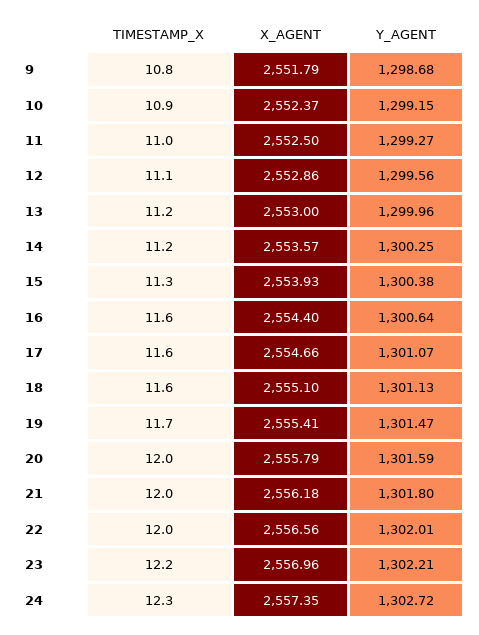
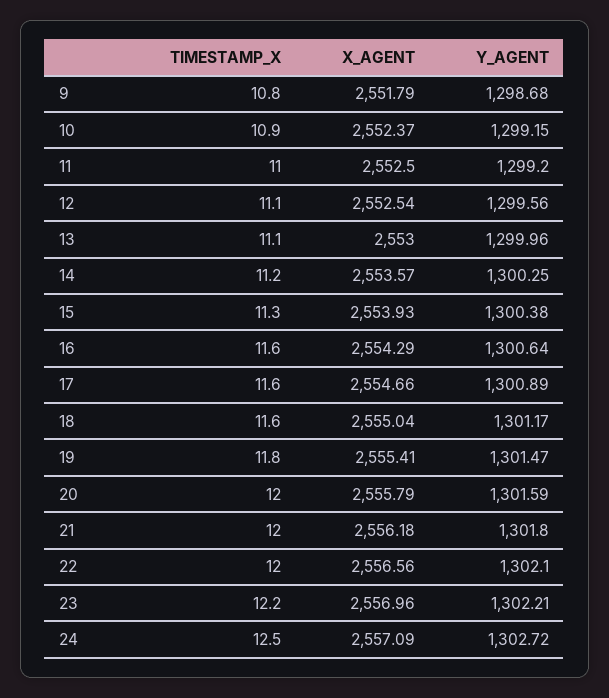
  {
    "TIMESTAMP_X": {
      "9": 10.8,
      "10": 10.9,
      "11": 11,
      "12": 11.1,
-     "13": 11.2,
+     "13": 11.1,
      "14": 11.2,
      "15": 11.3,
      "16": 11.6,
      "17": 11.6,
      "18": 11.6,
-     "19": 11.7,
+     "19": 11.8,
      "20": 12,
      "21": 12,
      "22": 12,
      "23": 12.2,
-     "24": 12.3
+     "24": 12.5
    },
    "X_AGENT": {
      "9": 2551.79,
      "10": 2552.37,
      "11": 2552.5,
-     "12": 2552.86,
+     "12": 2552.54,
      "13": 2553,
      "14": 2553.57,
      "15": 2553.93,
-     "16": 2554.4,
+     "16": 2554.29,
      "17": 2554.66,
-     "18": 2555.1,
+     "18": 2555.04,
      "19": 2555.41,
      "20": 2555.79,
      "21": 2556.18,
      "22": 2556.56,
      "23": 2556.96,
-     "24": 2557.35
+     "24": 2557.09
    },
    "Y_AGENT": {
      "9": 1298.68,
      "10": 1299.15,
-     "11": 1299.27,
+     "11": 1299.2,
      "12": 1299.56,
      "13": 1299.96,
      "14": 1300.25,
      "15": 1300.38,
      "16": 1300.64,
-     "17": 1301.07,
+     "17": 1300.89,
-     "18": 1301.13,
+     "18": 1301.17,
      "19": 1301.47,
      "20": 1301.59,
      "21": 1301.8,
-     "22": 1302.01,
+     "22": 1302.1,
      "23": 1302.21,
      "24": 1302.72
    }
  }

